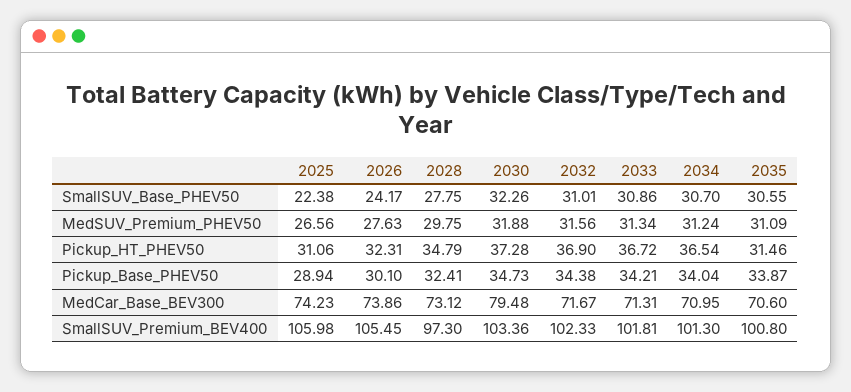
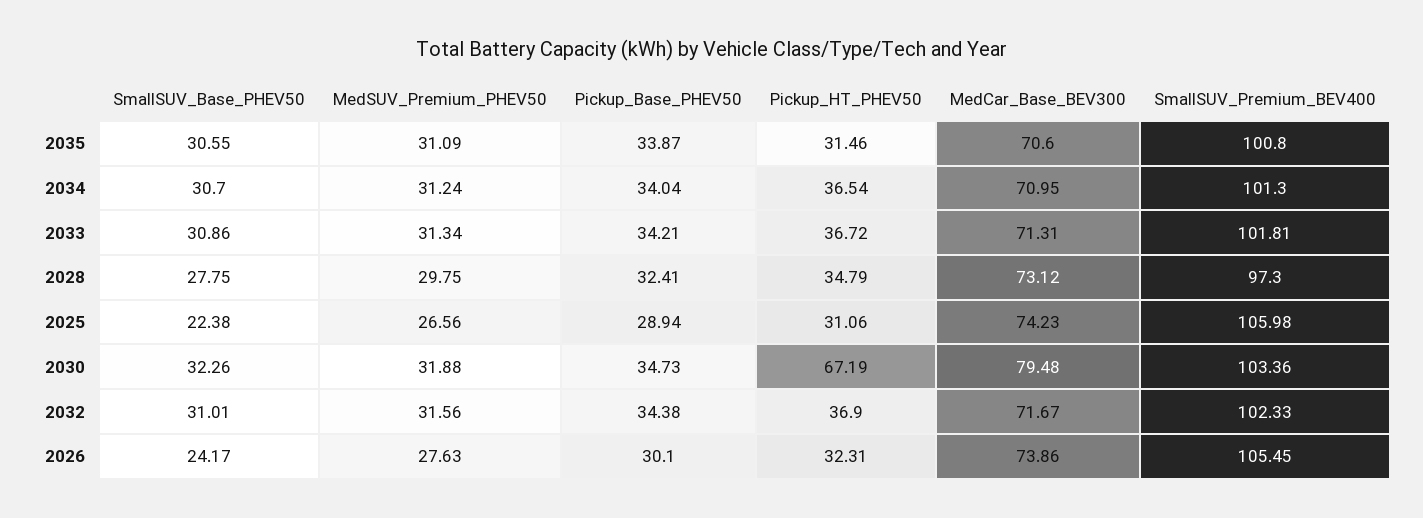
  {
    "2025": {
      "SmallSUV_Base_PHEV50": 22.38,
      "MedSUV_Premium_PHEV50": 26.56,
      "Pickup_HT_PHEV50": 31.06,
      "Pickup_Base_PHEV50": 28.94,
      "MedCar_Base_BEV300": 74.23,
      "SmallSUV_Premium_BEV400": 105.98
    },
    "2026": {
      "SmallSUV_Base_PHEV50": 24.17,
      "MedSUV_Premium_PHEV50": 27.63,
      "Pickup_HT_PHEV50": 32.31,
      "Pickup_Base_PHEV50": 30.1,
      "MedCar_Base_BEV300": 73.86,
      "SmallSUV_Premium_BEV400": 105.45
    },
    "2028": {
      "SmallSUV_Base_PHEV50": 27.75,
      "MedSUV_Premium_PHEV50": 29.75,
      "Pickup_HT_PHEV50": 34.79,
      "Pickup_Base_PHEV50": 32.41,
      "MedCar_Base_BEV300": 73.12,
      "SmallSUV_Premium_BEV400": 97.3
    },
    "2030": {
      "SmallSUV_Base_PHEV50": 32.26,
      "MedSUV_Premium_PHEV50": 31.88,
-     "Pickup_HT_PHEV50": 37.28,
+     "Pickup_HT_PHEV50": 67.19,
      "Pickup_Base_PHEV50": 34.73,
      "MedCar_Base_BEV300": 79.48,
      "SmallSUV_Premium_BEV400": 103.36
    },
    "2032": {
      "SmallSUV_Base_PHEV50": 31.01,
      "MedSUV_Premium_PHEV50": 31.56,
      "Pickup_HT_PHEV50": 36.9,
      "Pickup_Base_PHEV50": 34.38,
      "MedCar_Base_BEV300": 71.67,
      "SmallSUV_Premium_BEV400": 102.33
    },
    "2033": {
      "SmallSUV_Base_PHEV50": 30.86,
      "MedSUV_Premium_PHEV50": 31.34,
      "Pickup_HT_PHEV50": 36.72,
      "Pickup_Base_PHEV50": 34.21,
      "MedCar_Base_BEV300": 71.31,
      "SmallSUV_Premium_BEV400": 101.81
    },
    "2034": {
      "SmallSUV_Base_PHEV50": 30.7,
      "MedSUV_Premium_PHEV50": 31.24,
      "Pickup_HT_PHEV50": 36.54,
      "Pickup_Base_PHEV50": 34.04,
      "MedCar_Base_BEV300": 70.95,
      "SmallSUV_Premium_BEV400": 101.3
    },
    "2035": {
      "SmallSUV_Base_PHEV50": 30.55,
      "MedSUV_Premium_PHEV50": 31.09,
      "Pickup_HT_PHEV50": 31.46,
      "Pickup_Base_PHEV50": 33.87,
      "MedCar_Base_BEV300": 70.6,
      "SmallSUV_Premium_BEV400": 100.8
    }
  }

